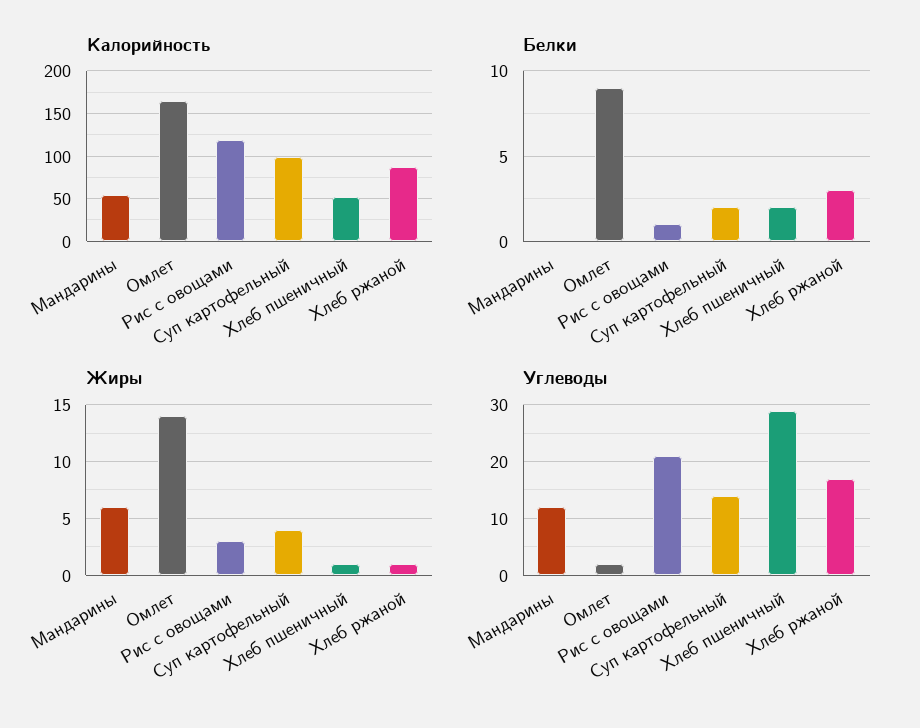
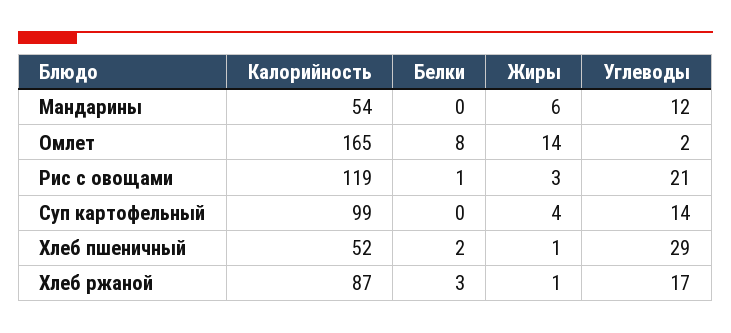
  {
    "Калорийность": {
      "Мандарины": 54,
      "Омлет": 165,
      "Рис с овощами": 119,
      "Суп картофельный": 99,
      "Хлеб пшеничный": 52,
      "Хлеб ржаной": 87
    },
    "Белки": {
      "Мандарины": 0,
-     "Омлет": 9,
+     "Омлет": 8,
      "Рис с овощами": 1,
-     "Суп картофельный": 2,
+     "Суп картофельный": 0,
      "Хлеб пшеничный": 2,
      "Хлеб ржаной": 3
    },
    "Жиры": {
      "Мандарины": 6,
      "Омлет": 14,
      "Рис с овощами": 3,
      "Суп картофельный": 4,
      "Хлеб пшеничный": 1,
      "Хлеб ржаной": 1
    },
    "Углеводы": {
      "Мандарины": 12,
      "Омлет": 2,
      "Рис с овощами": 21,
      "Суп картофельный": 14,
      "Хлеб пшеничный": 29,
      "Хлеб ржаной": 17
    }
  }

